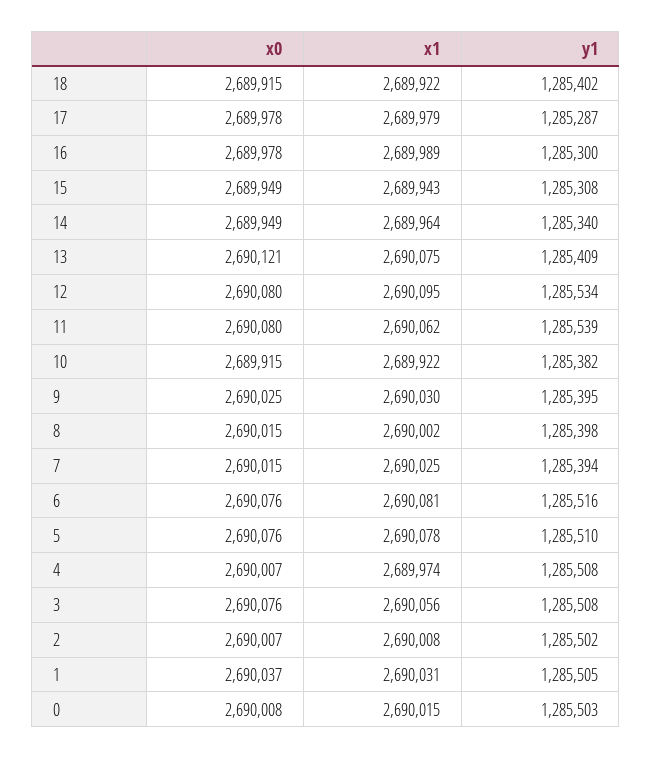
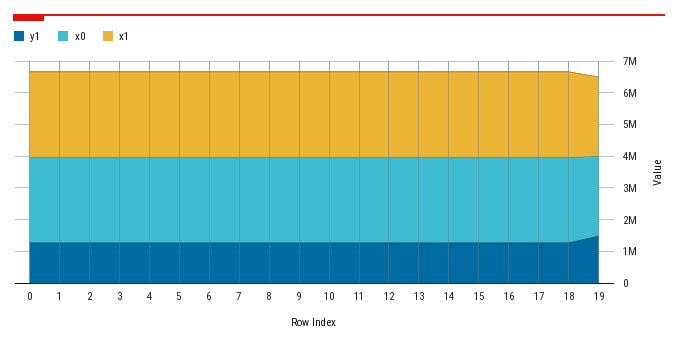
  {
    "x0": {
      "18": 2689915,
      "17": 2689978,
      "16": 2689978,
      "15": 2689949,
      "14": 2689949,
      "13": 2690121,
      "12": 2690080,
      "11": 2690080,
      "10": 2689915,
      "9": 2690025,
      "8": 2690015,
      "7": 2690015,
      "6": 2690076,
      "5": 2690076,
      "4": 2690007,
      "3": 2690076,
      "2": 2690007,
      "1": 2690037,
-     "0": 2690008
+     "0": 2690008,
+     "19": 2500000
    },
    "x1": {
      "18": 2689922,
      "17": 2689979,
      "16": 2689989,
      "15": 2689943,
      "14": 2689964,
      "13": 2690075,
      "12": 2690095,
      "11": 2690062,
      "10": 2689922,
      "9": 2690030,
      "8": 2690002,
      "7": 2690025,
      "6": 2690081,
      "5": 2690078,
      "4": 2689974,
      "3": 2690056,
      "2": 2690008,
      "1": 2690031,
-     "0": 2690015
+     "0": 2690015,
+     "19": 2500000
    },
    "y1": {
      "18": 1285402,
      "17": 1285287,
      "16": 1285300,
      "15": 1285308,
      "14": 1285340,
      "13": 1285409,
      "12": 1285534,
      "11": 1285539,
      "10": 1285382,
      "9": 1285395,
      "8": 1285398,
      "7": 1285394,
      "6": 1285516,
      "5": 1285510,
      "4": 1285508,
      "3": 1285508,
      "2": 1285502,
      "1": 1285505,
-     "0": 1285503
+     "0": 1285503,
+     "19": 1500000
    }
  }

